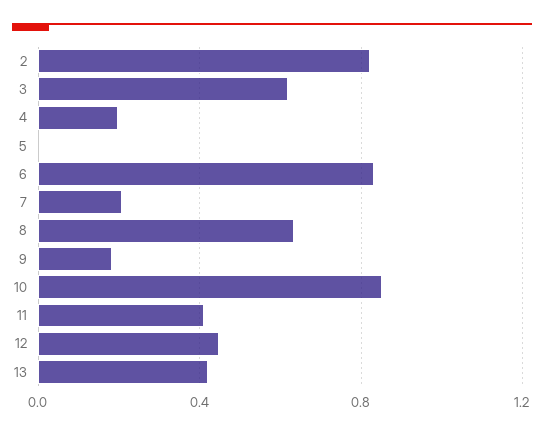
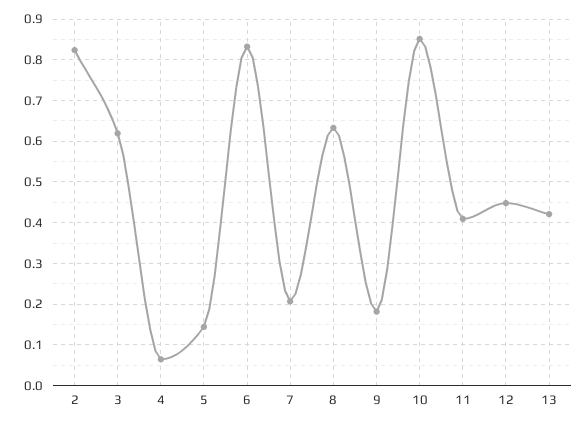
  {
    "2": 0.82,
    "3": 0.62,
-   "4": 0.2,
+   "4": 0.06,
-   "5": 0,
+   "5": 0.14,
    "6": 0.84,
    "7": 0.2,
    "8": 0.64,
    "9": 0.18,
    "10": 0.86,
    "11": 0.4,
    "12": 0.44,
    "13": 0.42
  }

